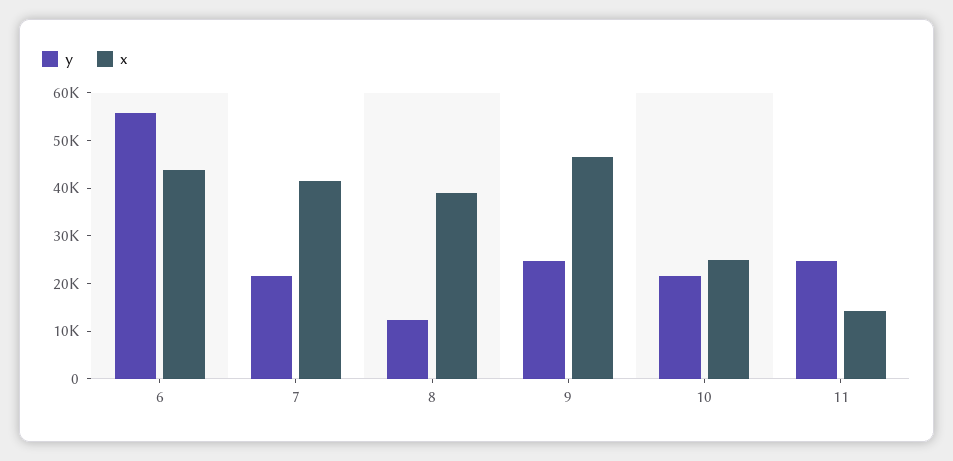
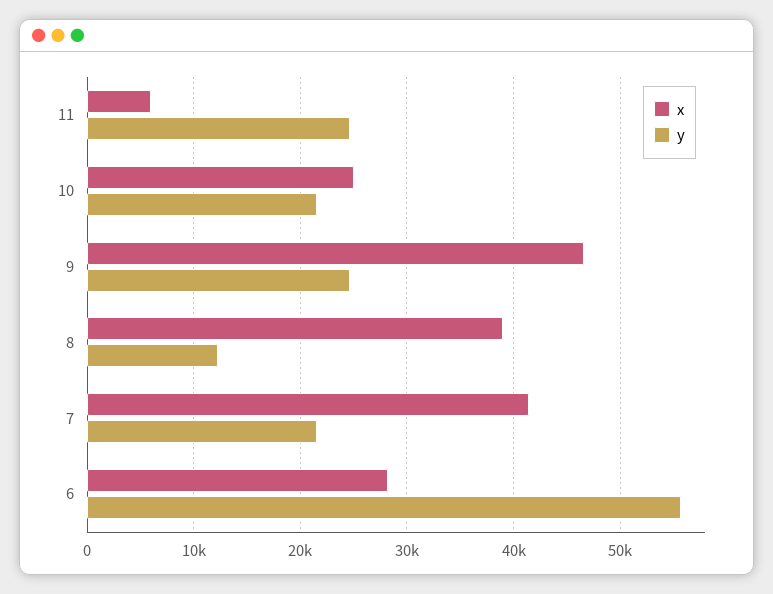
  {
    "y": {
      "6": 56000,
      "7": 22000,
      "8": 12000,
      "9": 25000,
      "10": 22000,
      "11": 25000
    },
    "x": {
-     "6": 44000,
+     "6": 28000,
      "7": 41000,
      "8": 39000,
      "9": 47000,
      "10": 25000,
-     "11": 14000
+     "11": 6000
    }
  }

